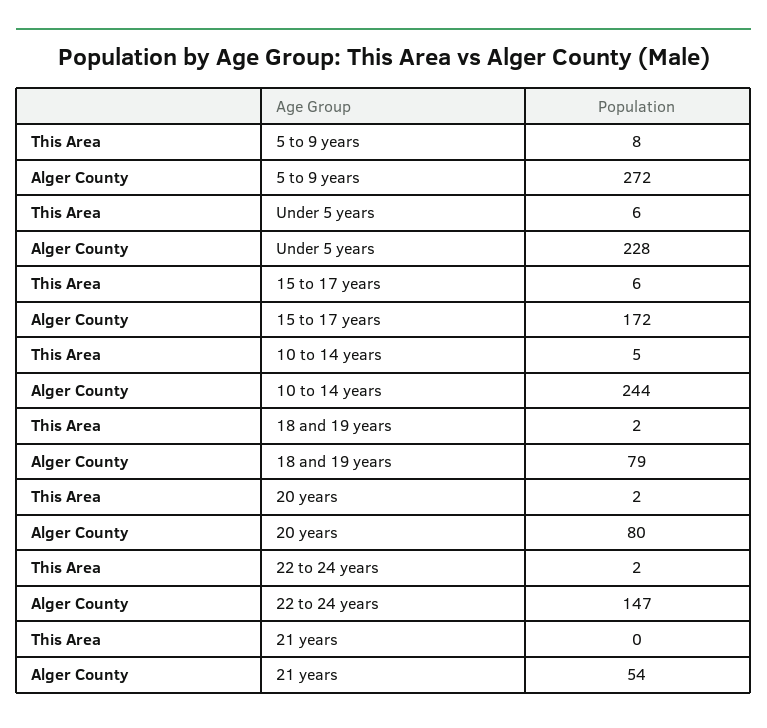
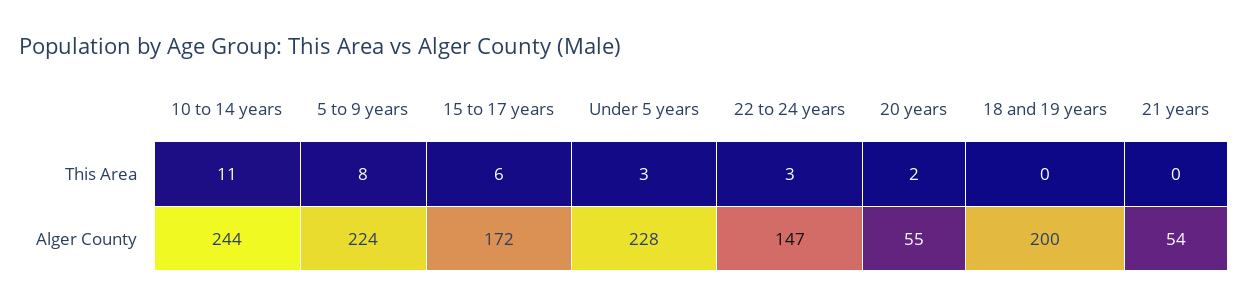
  {
    "This Area": {
      "5 to 9 years": 8,
-     "Under 5 years": 6,
+     "Under 5 years": 3,
      "15 to 17 years": 6,
-     "10 to 14 years": 5,
+     "10 to 14 years": 11,
-     "18 and 19 years": 2,
+     "18 and 19 years": 0,
      "20 years": 2,
-     "22 to 24 years": 2,
+     "22 to 24 years": 3,
      "21 years": 0
    },
    "Alger County": {
-     "5 to 9 years": 272,
+     "5 to 9 years": 224,
      "Under 5 years": 228,
      "15 to 17 years": 172,
      "10 to 14 years": 244,
-     "18 and 19 years": 79,
+     "18 and 19 years": 200,
-     "20 years": 80,
+     "20 years": 55,
      "22 to 24 years": 147,
      "21 years": 54
    }
  }

